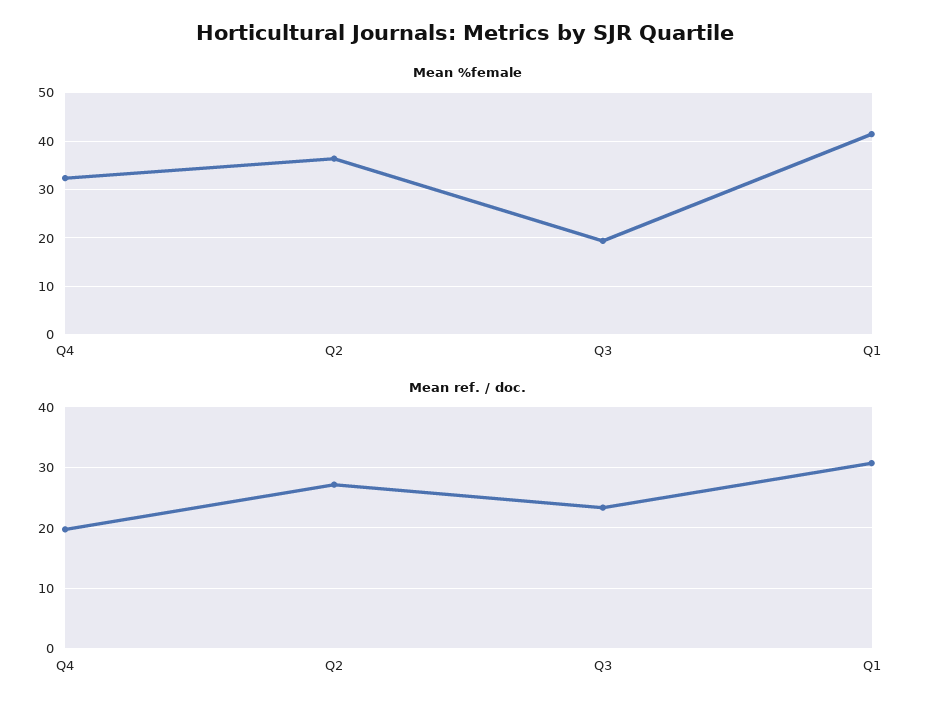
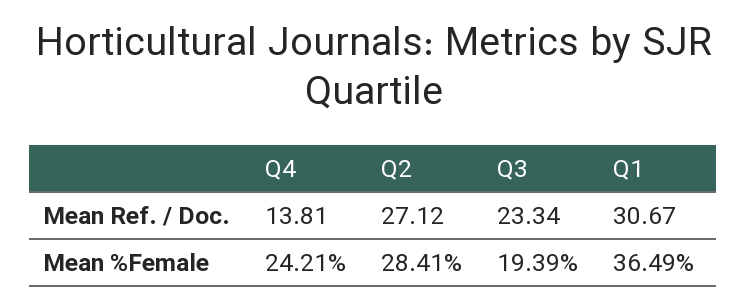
  {
    "Mean %female": {
-     "Q4": 32,
+     "Q4": 24.21,
-     "Q2": 36,
+     "Q2": 28.41,
      "Q3": 19.39,
-     "Q1": 42
+     "Q1": 36.49
    },
    "Mean ref. / doc.": {
-     "Q4": 20,
+     "Q4": 13.81,
      "Q2": 27.12,
      "Q3": 23.34,
      "Q1": 30.67
    }
  }

